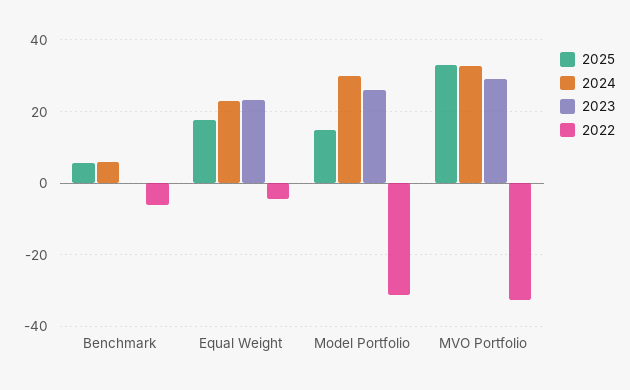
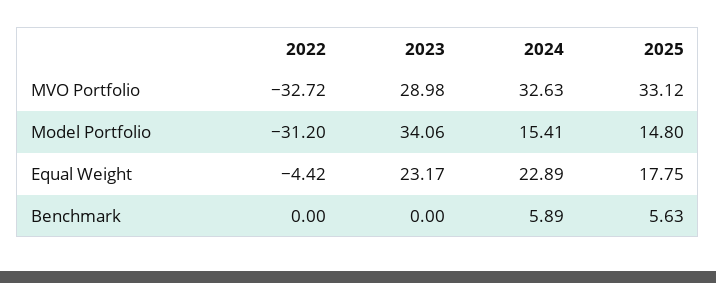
  {
    "2025": {
      "Benchmark": 5.63,
      "Equal Weight": 17.75,
      "Model Portfolio": 14.8,
      "MVO Portfolio": 33.12
    },
    "2024": {
      "Benchmark": 5.89,
      "Equal Weight": 22.89,
-     "Model Portfolio": 30,
+     "Model Portfolio": 15.41,
      "MVO Portfolio": 32.63
    },
    "2023": {
      "Benchmark": 0,
      "Equal Weight": 23.17,
-     "Model Portfolio": 26,
+     "Model Portfolio": 34.06,
      "MVO Portfolio": 28.98
    },
    "2022": {
-     "Benchmark": -6,
+     "Benchmark": 0,
      "Equal Weight": -4.42,
      "Model Portfolio": -31.2,
      "MVO Portfolio": -32.72
    }
  }

